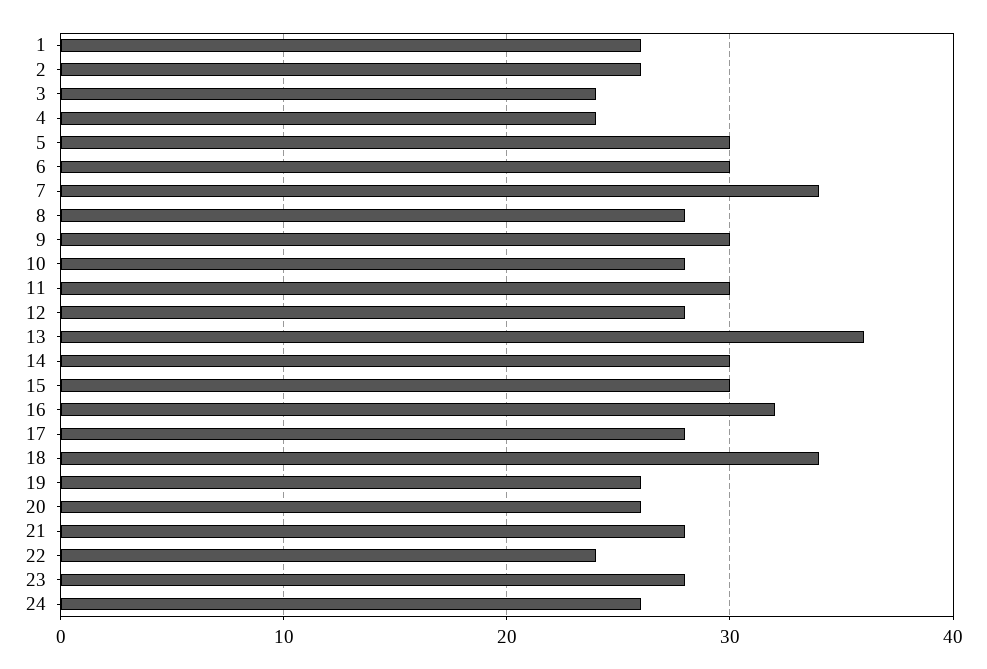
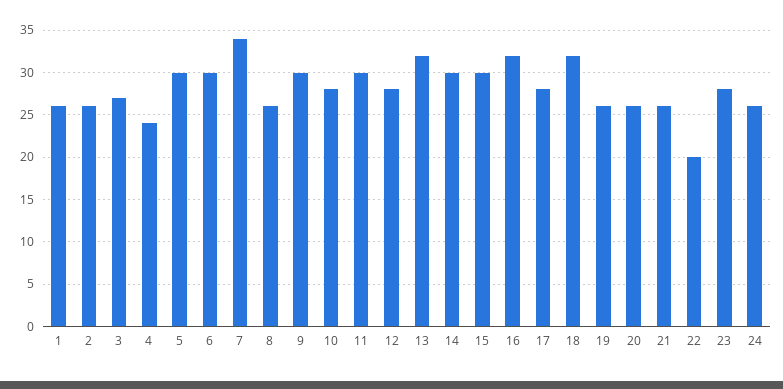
  {
    "1": 26,
    "2": 26,
-   "3": 24,
+   "3": 27,
    "4": 24,
    "5": 30,
    "6": 30,
    "7": 34,
-   "8": 28,
+   "8": 26,
    "9": 30,
    "10": 28,
    "11": 30,
    "12": 28,
-   "13": 36,
+   "13": 32,
    "14": 30,
    "15": 30,
    "16": 32,
    "17": 28,
-   "18": 34,
+   "18": 32,
    "19": 26,
    "20": 26,
-   "21": 28,
+   "21": 26,
-   "22": 24,
+   "22": 20,
    "23": 28,
    "24": 26
  }

